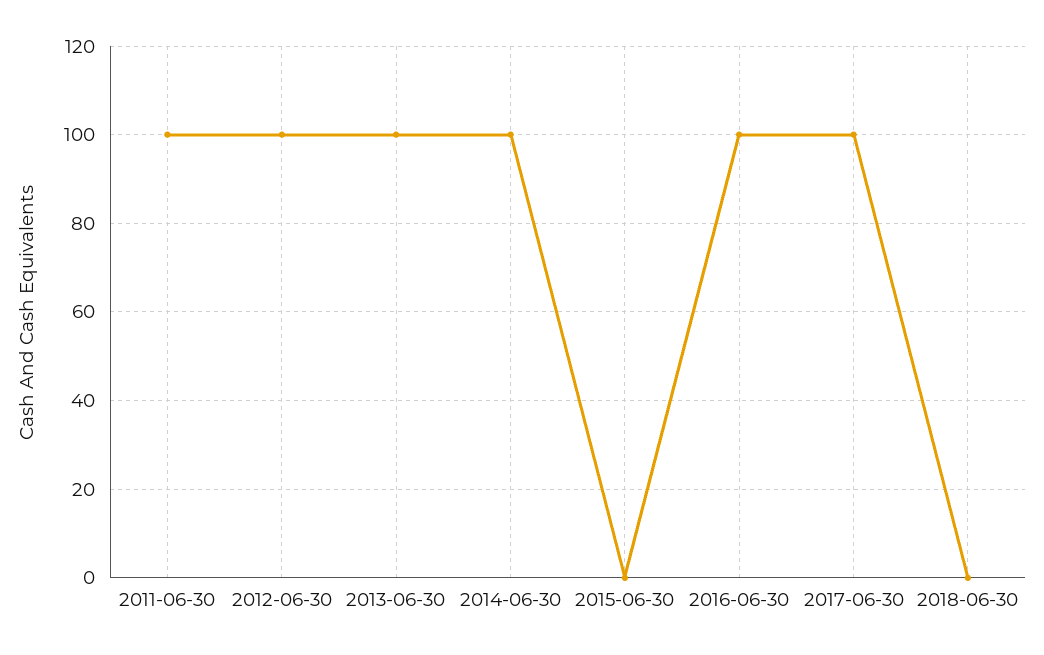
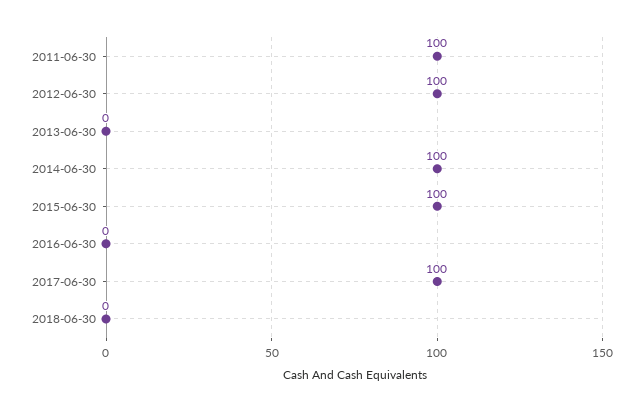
  {
    "2011-06-30": 100,
    "2012-06-30": 100,
-   "2013-06-30": 100,
+   "2013-06-30": 0,
    "2014-06-30": 100,
-   "2015-06-30": 0,
+   "2015-06-30": 100,
-   "2016-06-30": 100,
+   "2016-06-30": 0,
    "2017-06-30": 100,
    "2018-06-30": 0
  }

